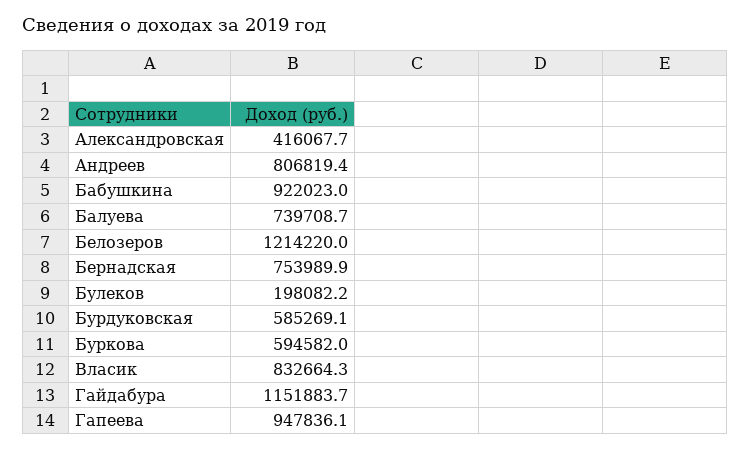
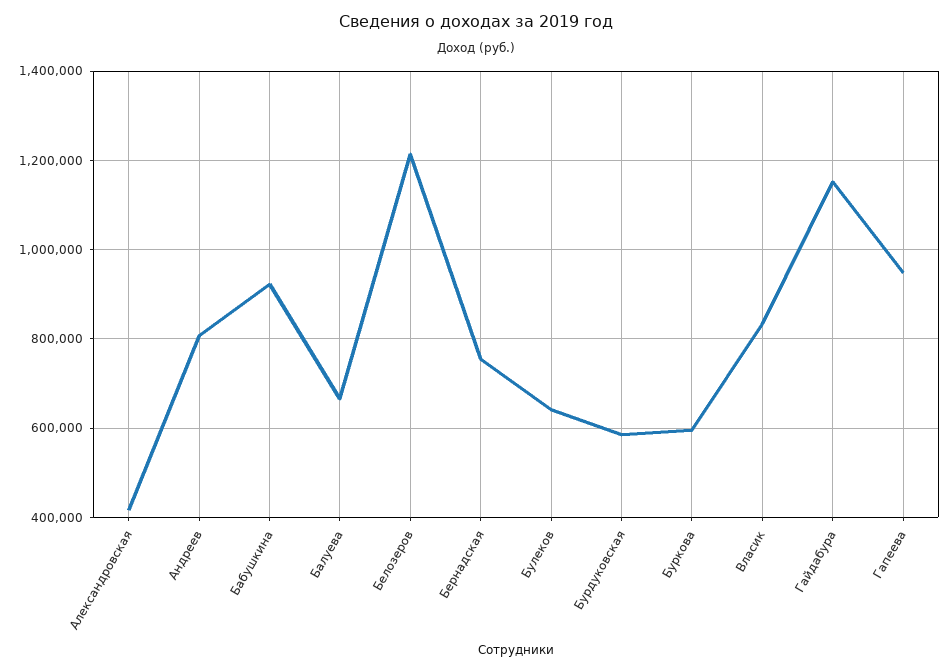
  {
    "Александровская": 416067.7,
    "Андреев": 806819.4,
    "Бабушкина": 922023,
-   "Балуева": 739708.7,
+   "Балуева": 660000,
    "Белозеров": 1214220,
    "Бернадская": 753989.9,
-   "Булеков": 198082.2,
+   "Булеков": 640000,
    "Бурдуковская": 585269.1,
    "Буркова": 594582,
    "Власик": 832664.3,
    "Гайдабура": 1151883.7,
    "Гапеева": 947836.1
  }

